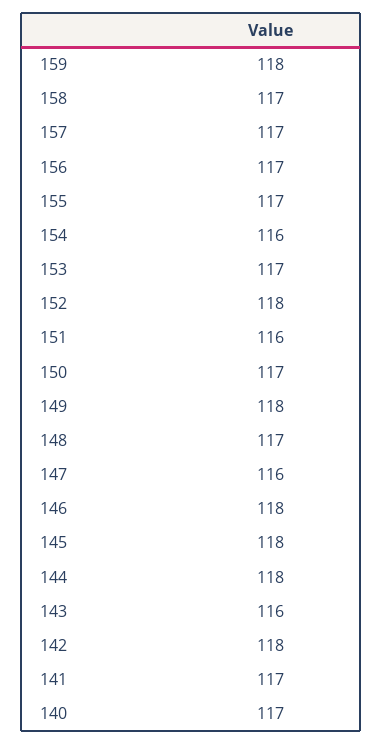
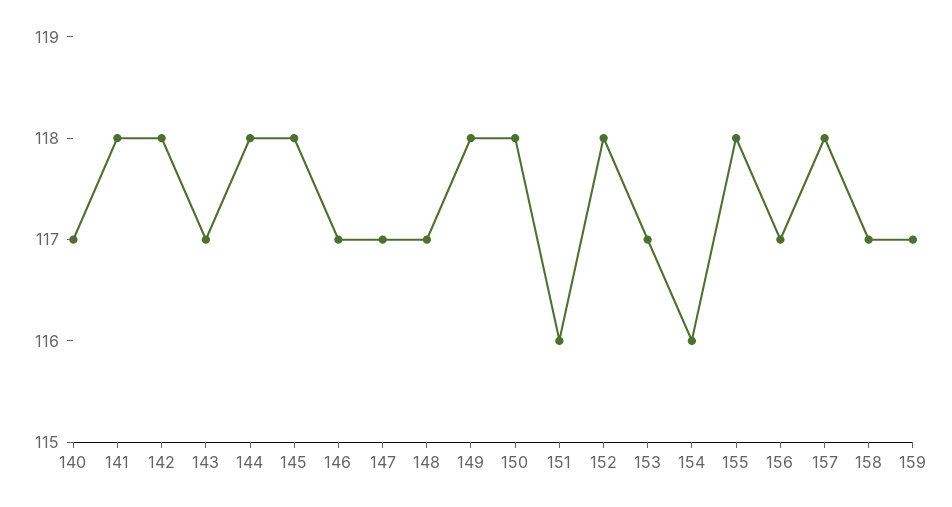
  {
-   "159": 118,
+   "159": 117,
    "158": 117,
-   "157": 117,
+   "157": 118,
    "156": 117,
-   "155": 117,
+   "155": 118,
    "154": 116,
    "153": 117,
    "152": 118,
    "151": 116,
-   "150": 117,
+   "150": 118,
    "149": 118,
    "148": 117,
-   "147": 116,
+   "147": 117,
-   "146": 118,
+   "146": 117,
    "145": 118,
    "144": 118,
-   "143": 116,
+   "143": 117,
    "142": 118,
-   "141": 117,
+   "141": 118,
    "140": 117
  }

